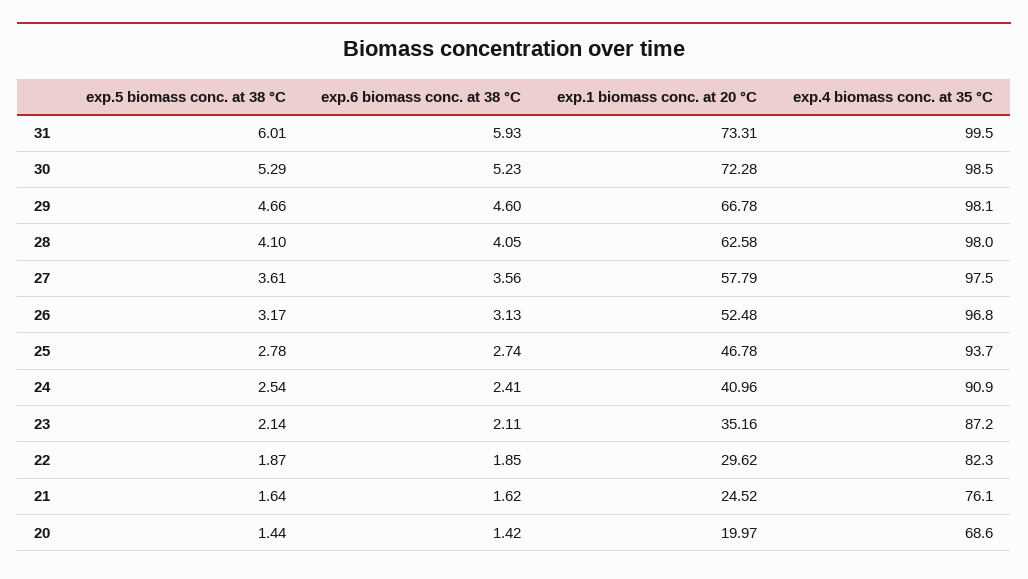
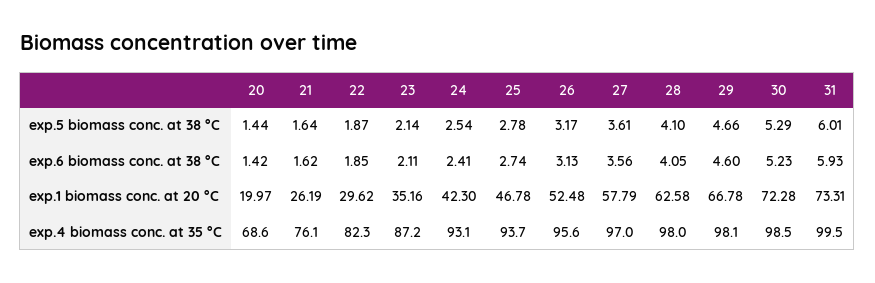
  {
    "exp.5 biomass conc. at 38 °C": {
      "31": 6.01,
      "30": 5.29,
      "29": 4.66,
      "28": 4.1,
      "27": 3.61,
      "26": 3.17,
      "25": 2.78,
      "24": 2.54,
      "23": 2.14,
      "22": 1.87,
      "21": 1.64,
      "20": 1.44
    },
    "exp.6 biomass conc. at 38 °C": {
      "31": 5.93,
      "30": 5.23,
      "29": 4.6,
      "28": 4.05,
      "27": 3.56,
      "26": 3.13,
      "25": 2.74,
      "24": 2.41,
      "23": 2.11,
      "22": 1.85,
      "21": 1.62,
      "20": 1.42
    },
    "exp.1 biomass conc. at 20 °C": {
      "31": 73.31,
      "30": 72.28,
      "29": 66.78,
      "28": 62.58,
      "27": 57.79,
      "26": 52.48,
      "25": 46.78,
-     "24": 40.96,
+     "24": 42.3,
      "23": 35.16,
      "22": 29.62,
-     "21": 24.52,
+     "21": 26.19,
      "20": 19.97
    },
    "exp.4 biomass conc. at 35 °C": {
      "31": 99.5,
      "30": 98.5,
      "29": 98.1,
      "28": 98,
-     "27": 97.5,
+     "27": 97,
-     "26": 96.8,
+     "26": 95.6,
      "25": 93.7,
-     "24": 90.9,
+     "24": 93.1,
      "23": 87.2,
      "22": 82.3,
      "21": 76.1,
      "20": 68.6
    }
  }

